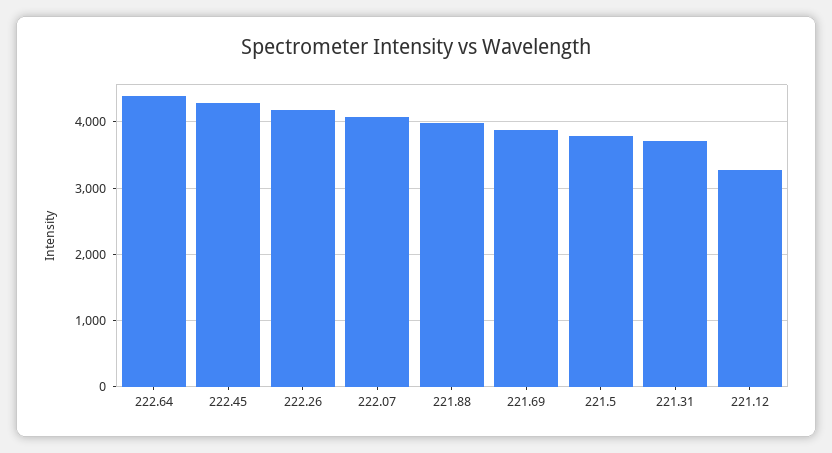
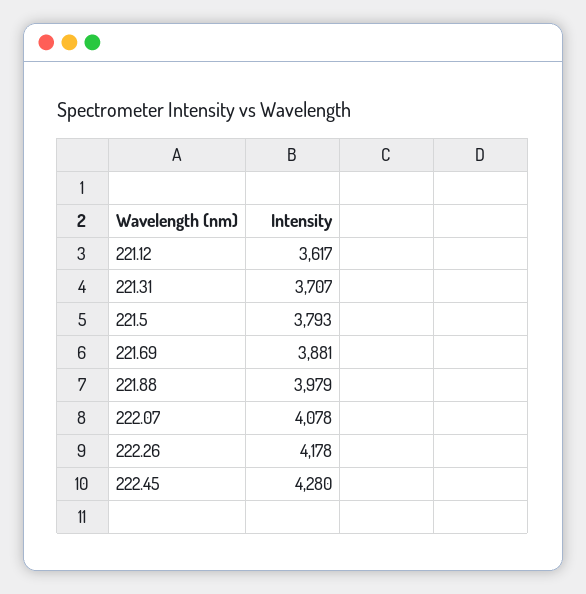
  {
-   "222.64": 4400,
    "222.45": 4280,
    "222.26": 4178,
    "222.07": 4078,
    "221.88": 3979,
    "221.69": 3881,
    "221.5": 3793,
    "221.31": 3707,
-   "221.12": 3300
+   "221.12": 3617
  }

